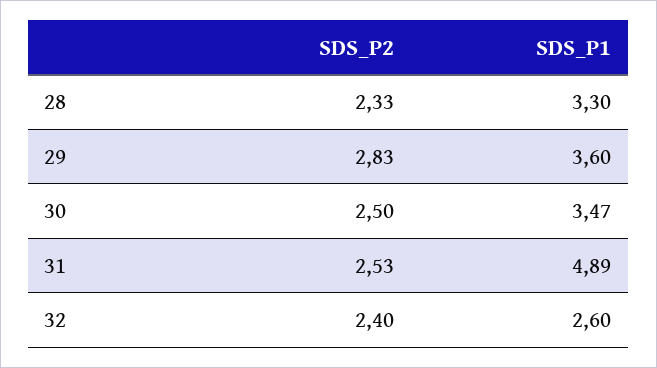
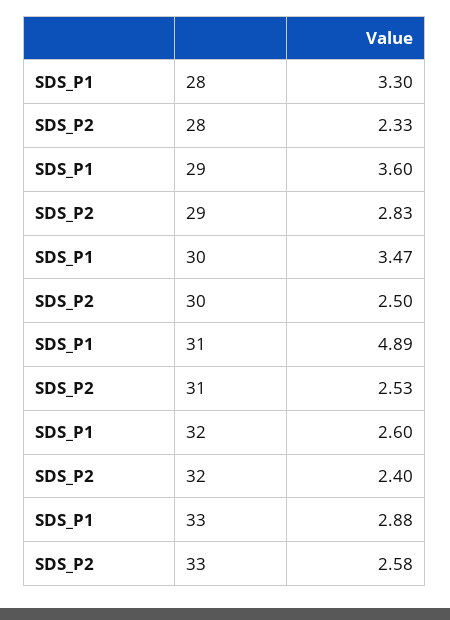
  {
    "SDS_P2": {
      "28": 2.33,
      "29": 2.83,
      "30": 2.5,
      "31": 2.53,
-     "32": 2.4
+     "32": 2.4,
+     "33": 2.58
    },
    "SDS_P1": {
      "28": 3.3,
      "29": 3.6,
      "30": 3.47,
      "31": 4.89,
-     "32": 2.6
+     "32": 2.6,
+     "33": 2.88
    }
  }

